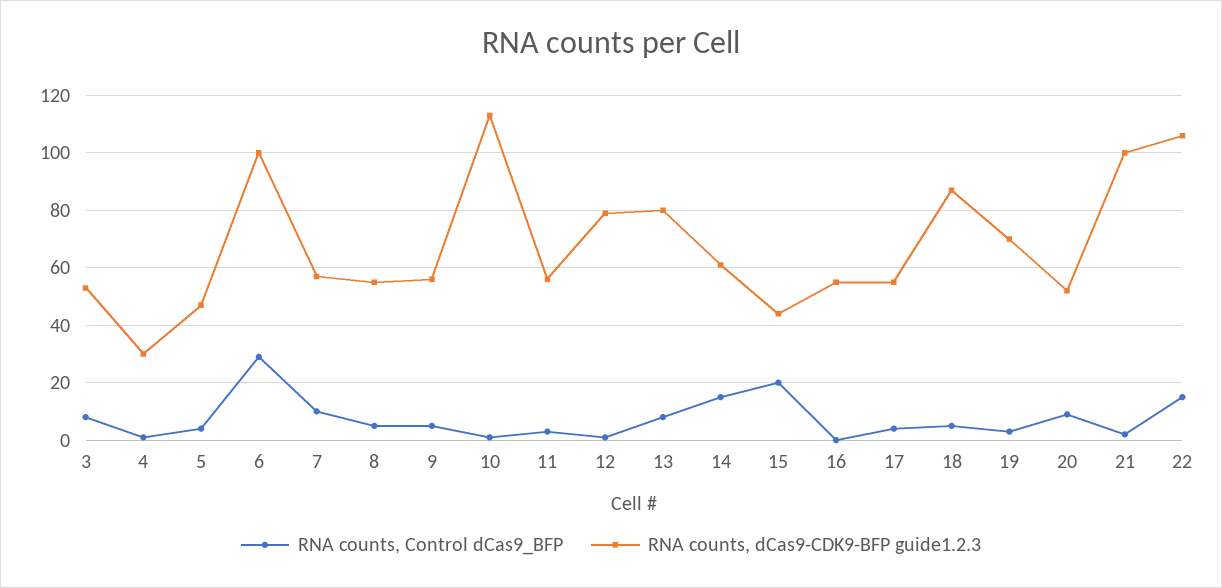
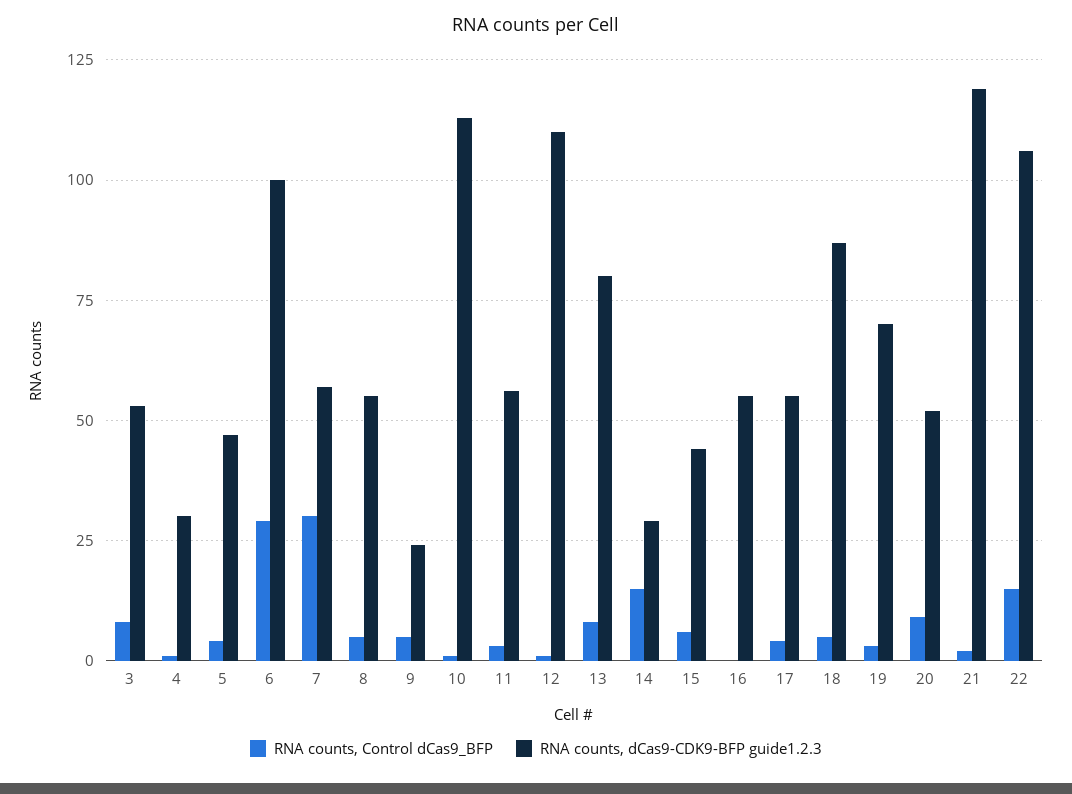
  {
    "RNA counts, Control dCas9_BFP": {
      "3": 10,
      "4": 0,
      "5": 5,
      "6": 30,
-     "7": 10,
+     "7": 30,
      "8": 5,
      "9": 5,
      "10": 0,
      "11": 5,
      "12": 0,
      "13": 10,
      "14": 15,
-     "15": 20,
+     "15": 5,
      "16": 0,
      "17": 5,
      "18": 5,
      "19": 5,
      "20": 10,
      "21": 0,
      "22": 15
    },
    "RNA counts, dCas9-CDK9-BFP guide1.2.3": {
      "3": 55,
      "4": 30,
      "5": 45,
      "6": 100,
      "7": 55,
      "8": 55,
-     "9": 55,
+     "9": 25,
      "10": 115,
      "11": 55,
-     "12": 80,
+     "12": 110,
      "13": 80,
-     "14": 60,
+     "14": 30,
      "15": 45,
      "16": 55,
      "17": 55,
      "18": 85,
      "19": 70,
      "20": 50,
-     "21": 100,
+     "21": 120,
      "22": 105
    }
  }

